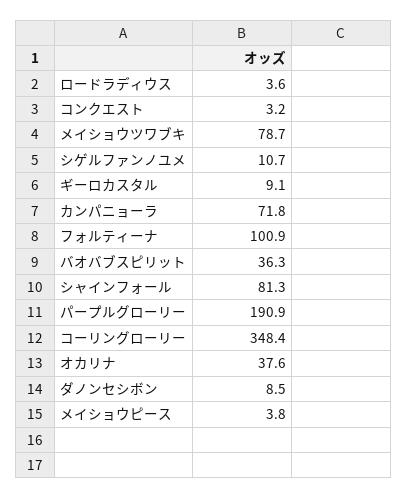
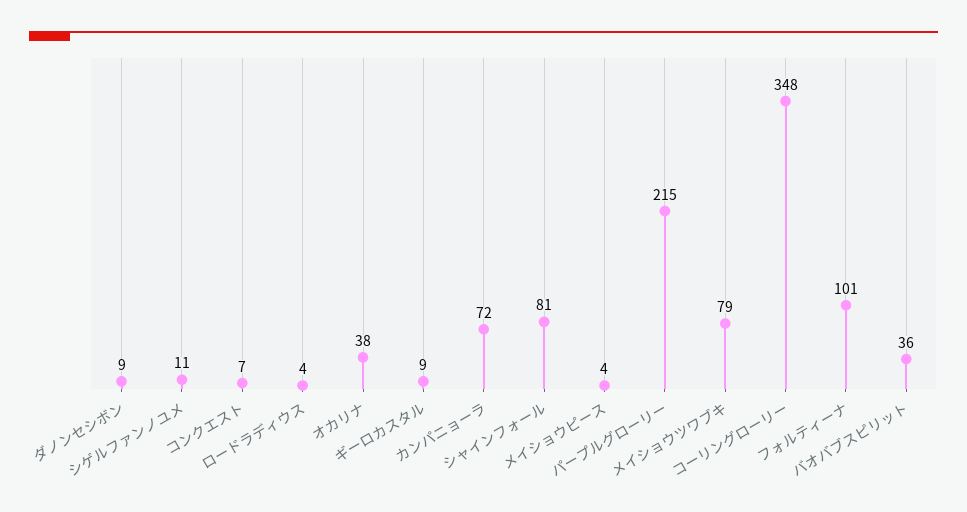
  {
    "ロードラディウス": 3.6,
-   "コンクエスト": 3.2,
+   "コンクエスト": 7,
    "メイショウツワブキ": 78.7,
    "シゲルファンノユメ": 10.7,
    "ギーロカスタル": 9.1,
    "カンパニョーラ": 71.8,
    "フォルティーナ": 100.9,
    "バオバブスピリット": 36.3,
    "シャインフォール": 81.3,
-   "パープルグローリー": 190.9,
+   "パープルグローリー": 215,
    "コーリングローリー": 348.4,
    "オカリナ": 37.6,
    "ダノンセシボン": 8.5,
    "メイショウピース": 3.8
  }

